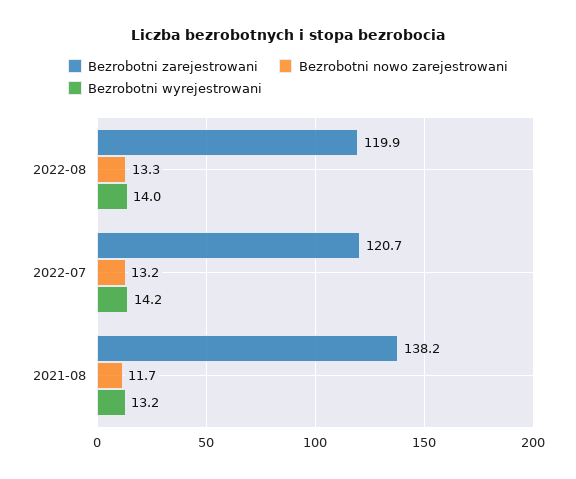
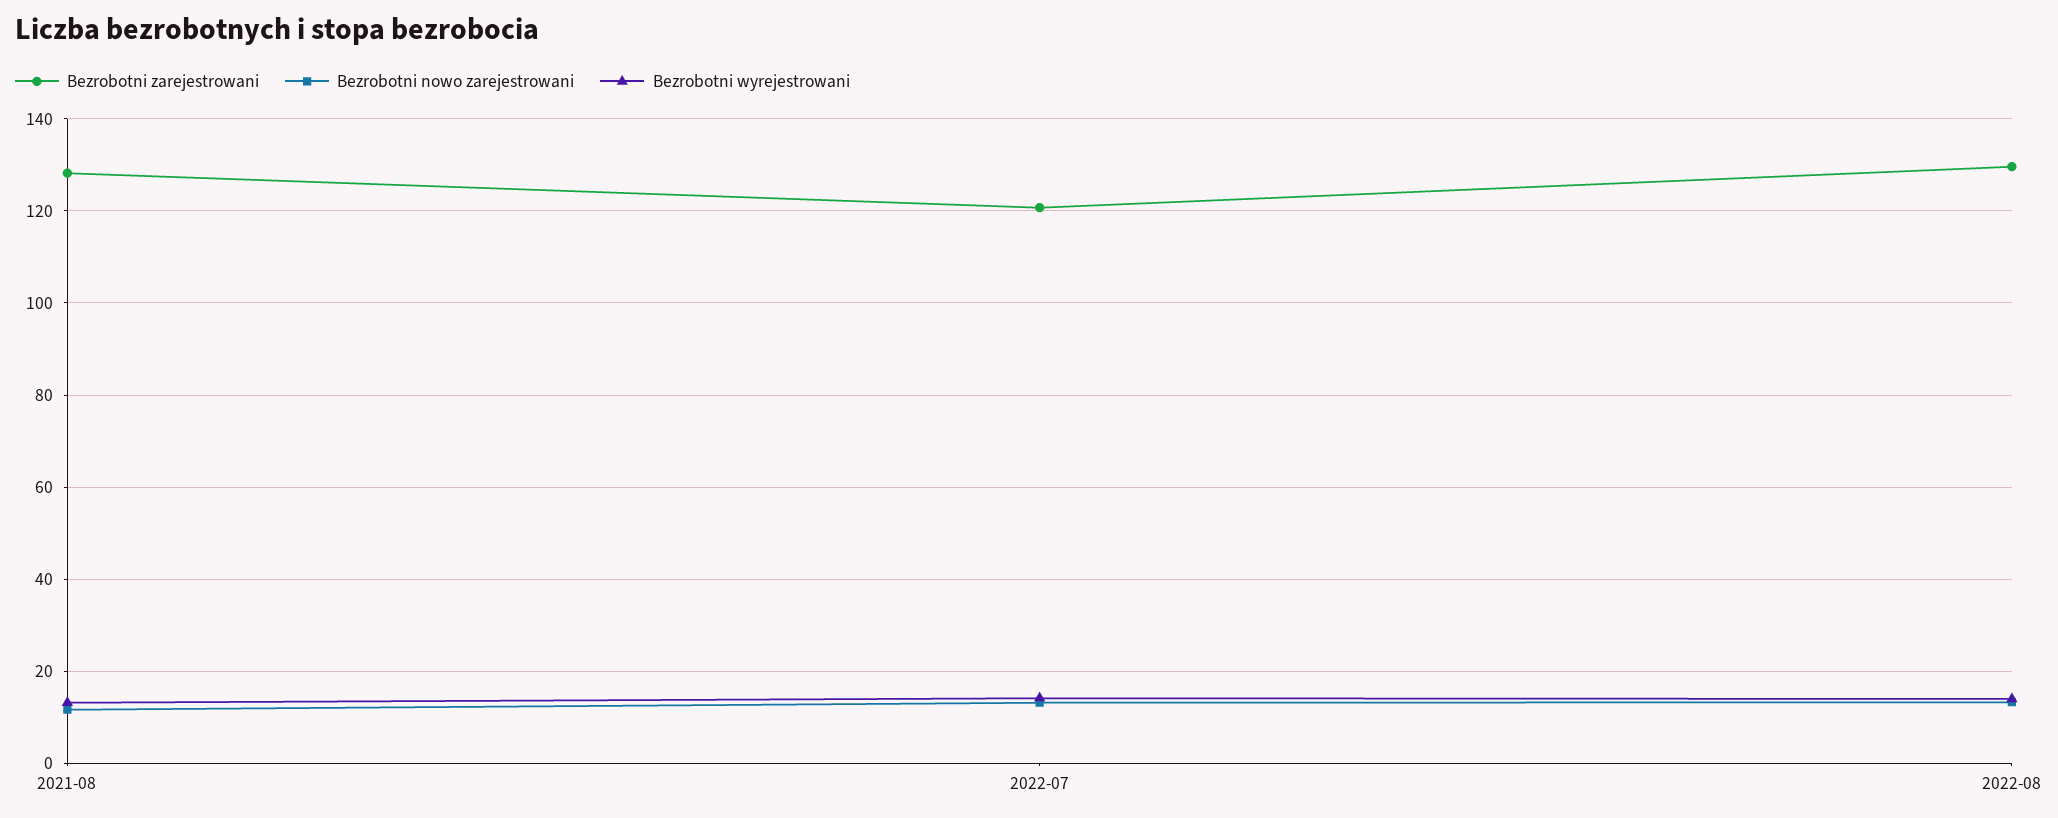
  {
    "Bezrobotni zarejestrowani": {
-     "2022-08": 119.9,
+     "2022-08": 130,
      "2022-07": 120.7,
-     "2021-08": 138.2
+     "2021-08": 128
    },
    "Bezrobotni nowo zarejestrowani": {
      "2022-08": 13.3,
      "2022-07": 13.2,
      "2021-08": 11.7
    },
    "Bezrobotni wyrejestrowani": {
      "2022-08": 14,
      "2022-07": 14.2,
      "2021-08": 13.2
    }
  }

